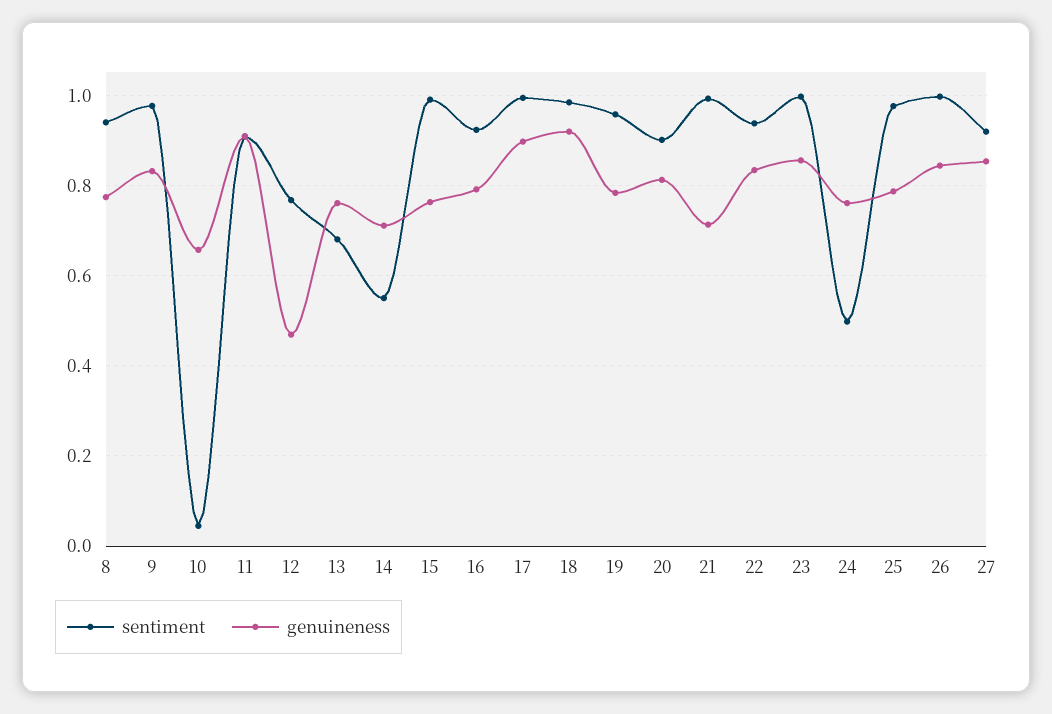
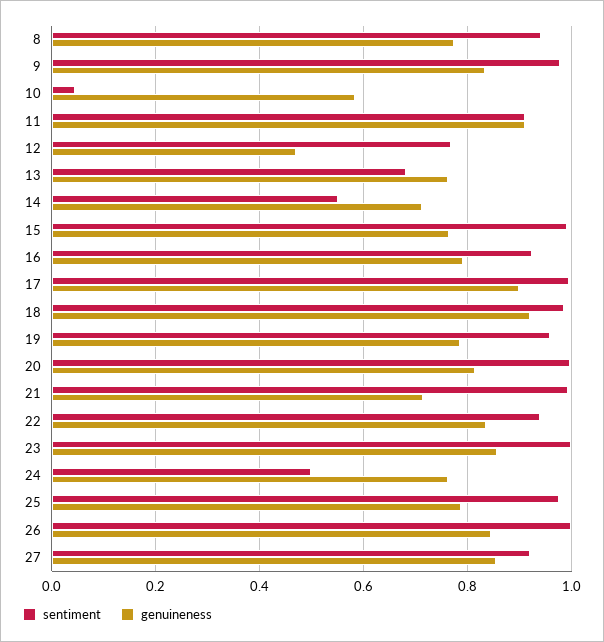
  {
    "sentiment": {
      "8": 0.94,
      "9": 0.98,
      "10": 0.04,
      "11": 0.9,
      "12": 0.76,
      "13": 0.68,
      "14": 0.56,
      "15": 1,
      "16": 0.92,
      "17": 1,
      "18": 0.98,
      "19": 0.96,
-     "20": 0.9,
+     "20": 1,
      "21": 1,
      "22": 0.94,
      "23": 1,
      "24": 0.5,
      "25": 0.98,
      "26": 1,
      "27": 0.92
    },
    "genuineness": {
      "8": 0.78,
      "9": 0.84,
-     "10": 0.66,
+     "10": 0.58,
      "11": 0.9,
      "12": 0.46,
      "13": 0.76,
      "14": 0.72,
      "15": 0.76,
      "16": 0.8,
      "17": 0.9,
      "18": 0.92,
      "19": 0.78,
      "20": 0.82,
      "21": 0.72,
      "22": 0.84,
      "23": 0.86,
      "24": 0.76,
      "25": 0.78,
      "26": 0.84,
      "27": 0.86
    }
  }

